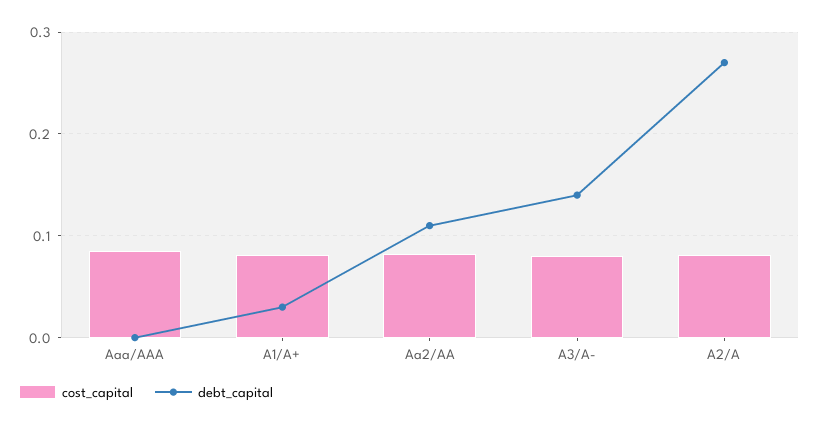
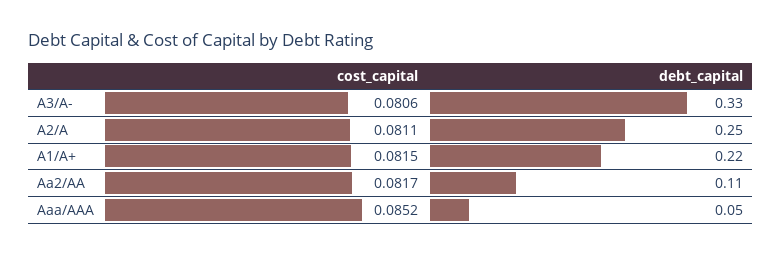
  {
    "cost_capital": {
      "Aaa/AAA": 0.0852,
      "A1/A+": 0.0815,
      "Aa2/AA": 0.0817,
      "A3/A-": 0.0806,
      "A2/A": 0.0811
    },
    "debt_capital": {
-     "Aaa/AAA": 0,
+     "Aaa/AAA": 0.05,
-     "A1/A+": 0.03,
+     "A1/A+": 0.22,
      "Aa2/AA": 0.11,
-     "A3/A-": 0.14,
+     "A3/A-": 0.33,
-     "A2/A": 0.27
+     "A2/A": 0.25
    }
  }

